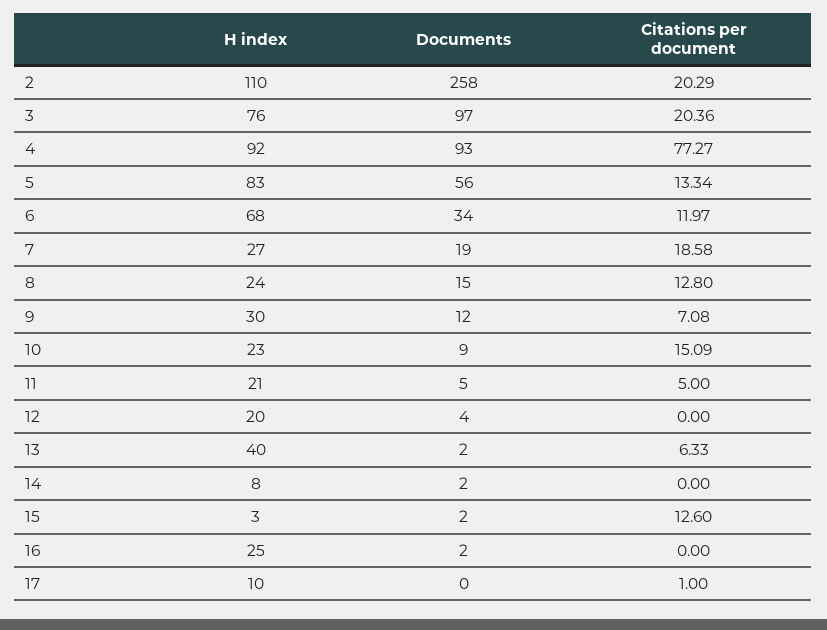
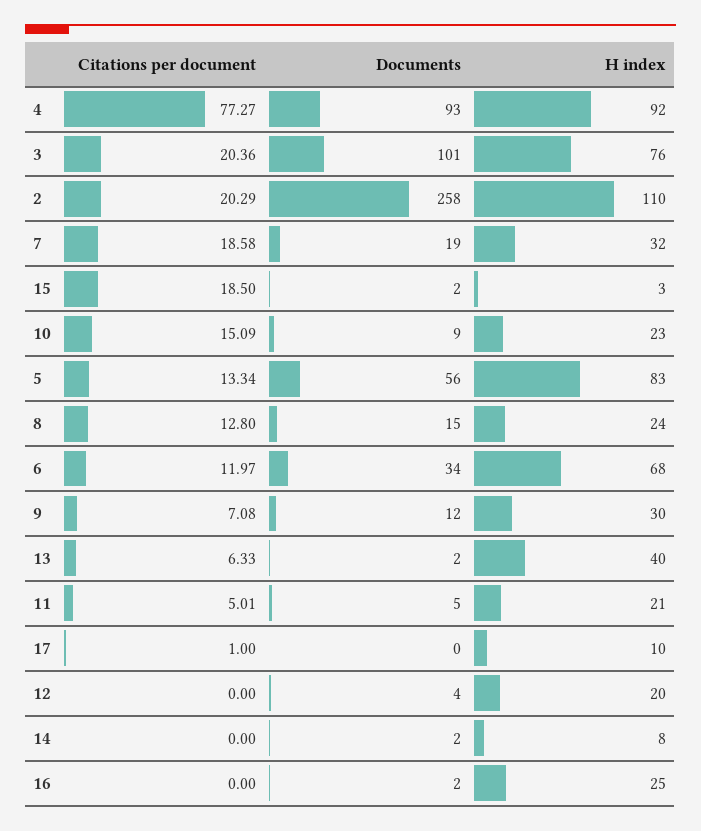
  {
    "H index": {
      "2": 110,
      "3": 76,
      "4": 92,
      "5": 83,
      "6": 68,
-     "7": 27,
+     "7": 32,
      "8": 24,
      "9": 30,
      "10": 23,
      "11": 21,
      "12": 20,
      "13": 40,
      "14": 8,
      "15": 3,
      "16": 25,
      "17": 10
    },
    "Documents": {
      "2": 258,
-     "3": 97,
+     "3": 101,
      "4": 93,
      "5": 56,
      "6": 34,
      "7": 19,
      "8": 15,
      "9": 12,
      "10": 9,
      "11": 5,
      "12": 4,
      "13": 2,
      "14": 2,
      "15": 2,
      "16": 2,
      "17": 0
    },
    "Citations per document": {
      "2": 20.29,
      "3": 20.36,
      "4": 77.27,
      "5": 13.34,
      "6": 11.97,
      "7": 18.58,
      "8": 12.8,
      "9": 7.08,
      "10": 15.09,
-     "11": 5,
+     "11": 5.01,
      "12": 0,
      "13": 6.33,
      "14": 0,
-     "15": 12.6,
+     "15": 18.5,
      "16": 0,
      "17": 1
    }
  }

